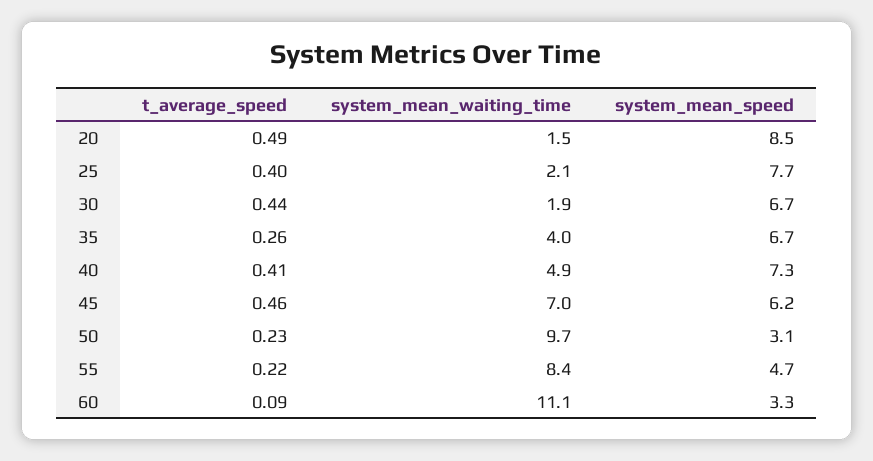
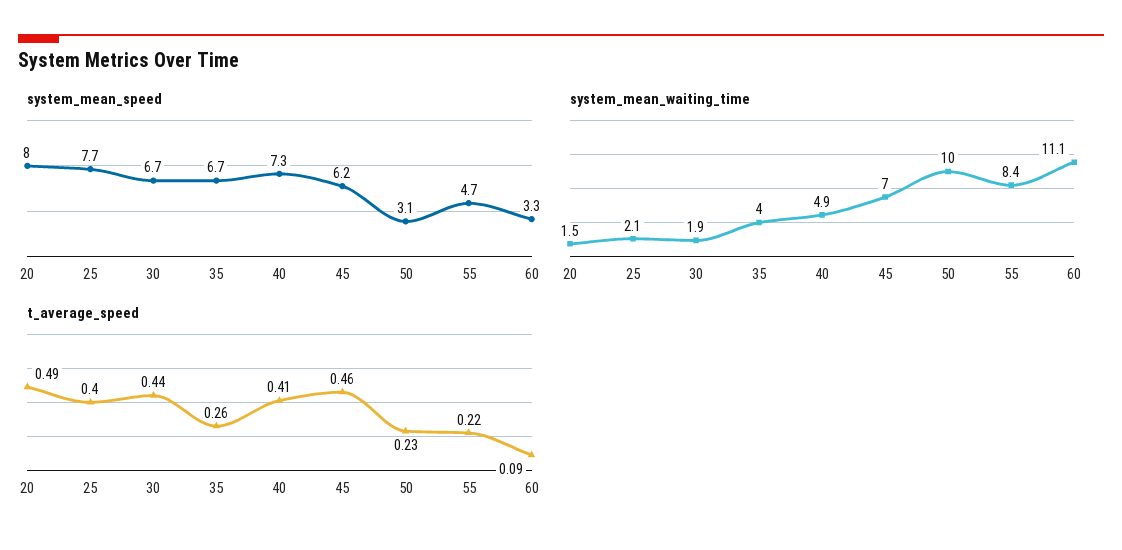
  {
    "t_average_speed": {
      "20": 0.49,
      "25": 0.4,
      "30": 0.44,
      "35": 0.26,
      "40": 0.41,
      "45": 0.46,
      "50": 0.23,
      "55": 0.22,
      "60": 0.09
    },
    "system_mean_waiting_time": {
      "20": 1.5,
      "25": 2.1,
      "30": 1.9,
      "35": 4,
      "40": 4.9,
      "45": 7,
-     "50": 9.7,
+     "50": 10,
      "55": 8.4,
      "60": 11.1
    },
    "system_mean_speed": {
-     "20": 8.5,
+     "20": 8,
      "25": 7.7,
      "30": 6.7,
      "35": 6.7,
      "40": 7.3,
      "45": 6.2,
      "50": 3.1,
      "55": 4.7,
      "60": 3.3
    }
  }

